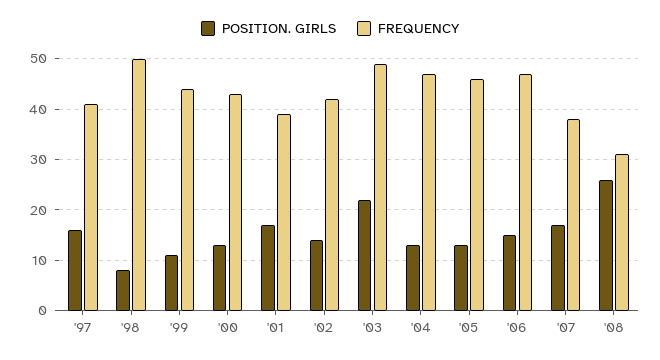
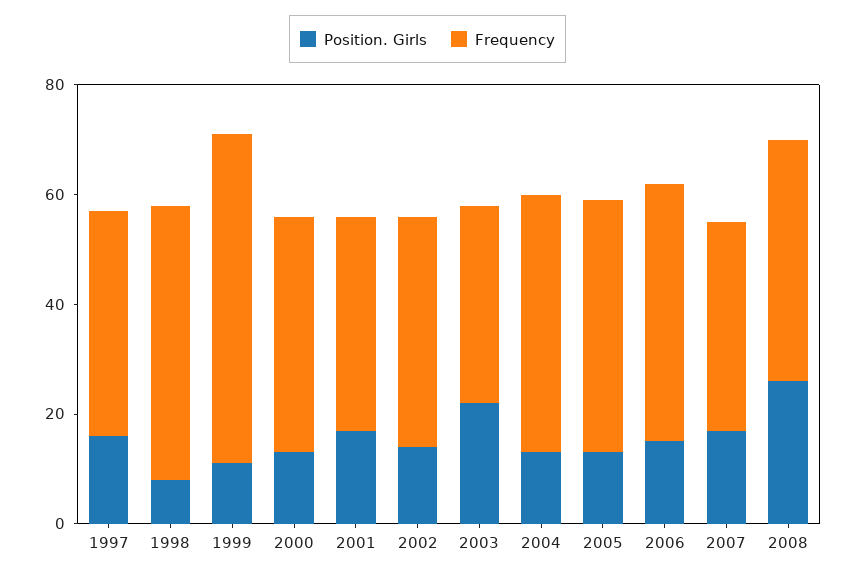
  {
    "POSITION. GIRLS": {
      "'97": 15,
      "'98": 10,
      "'99": 10,
      "'00": 15,
      "'01": 15,
      "'02": 15,
      "'03": 20,
      "'04": 15,
      "'05": 15,
      "'06": 15,
      "'07": 15,
      "'08": 25
    },
    "FREQUENCY": {
      "'97": 40,
      "'98": 50,
-     "'99": 45,
+     "'99": 60,
      "'00": 45,
      "'01": 40,
      "'02": 40,
-     "'03": 50,
+     "'03": 35,
      "'04": 45,
      "'05": 45,
      "'06": 45,
      "'07": 40,
-     "'08": 30
+     "'08": 45
    }
  }

